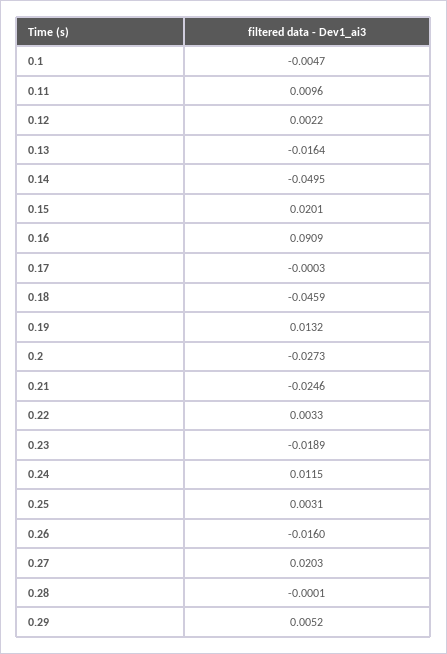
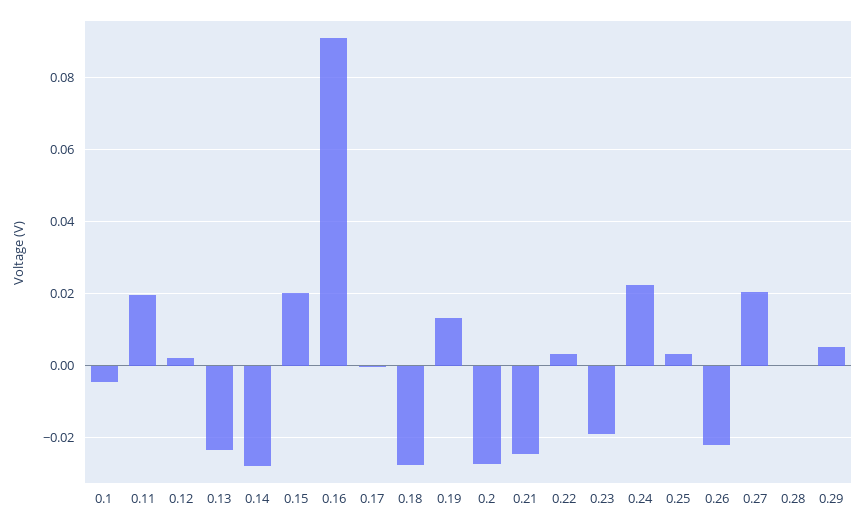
  {
    "0.1": -0.0047,
-   "0.11": 0.0096,
+   "0.11": 0.02,
    "0.12": 0.0022,
-   "0.13": -0.0164,
+   "0.13": -0.024,
-   "0.14": -0.0495,
+   "0.14": -0.028,
    "0.15": 0.0201,
    "0.16": 0.0909,
    "0.17": -0.0003,
-   "0.18": -0.0459,
+   "0.18": -0.028,
    "0.19": 0.0132,
    "0.2": -0.0273,
    "0.21": -0.0246,
    "0.22": 0.0033,
    "0.23": -0.0189,
-   "0.24": 0.0115,
+   "0.24": 0.022,
    "0.25": 0.0031,
-   "0.26": -0.016,
+   "0.26": -0.022,
    "0.27": 0.0203,
    "0.28": -0.0001,
    "0.29": 0.0052
  }

